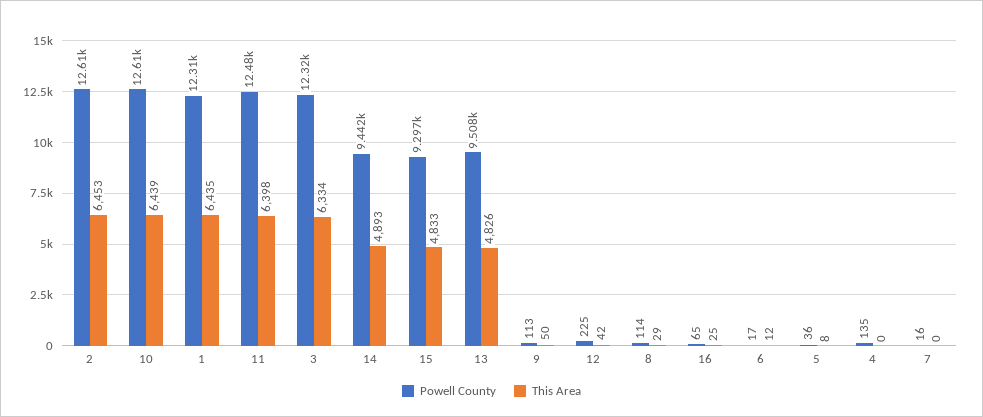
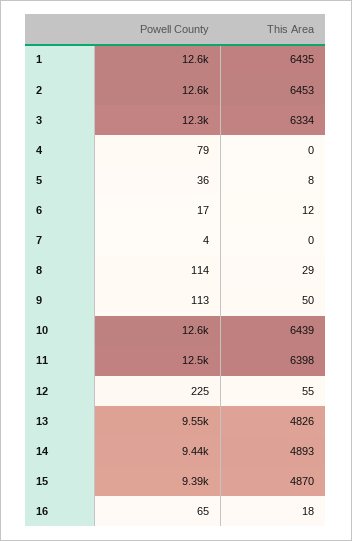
  {
    "Powell County": {
      "2": 12610,
      "10": 12610,
-     "1": 12310,
+     "1": 12600,
      "11": 12480,
      "3": 12320,
      "14": 9442,
-     "15": 9297,
+     "15": 9390,
-     "13": 9508,
+     "13": 9550,
      "9": 113,
      "12": 225,
      "8": 114,
      "16": 65,
      "6": 17,
      "5": 36,
-     "4": 135,
+     "4": 79,
-     "7": 16
+     "7": 4
    },
    "This Area": {
      "2": 6453,
      "10": 6439,
      "1": 6435,
      "11": 6398,
      "3": 6334,
      "14": 4893,
-     "15": 4833,
+     "15": 4870,
      "13": 4826,
      "9": 50,
-     "12": 42,
+     "12": 55,
      "8": 29,
-     "16": 25,
+     "16": 18,
      "6": 12,
      "5": 8,
      "4": 0,
      "7": 0
    }
  }

